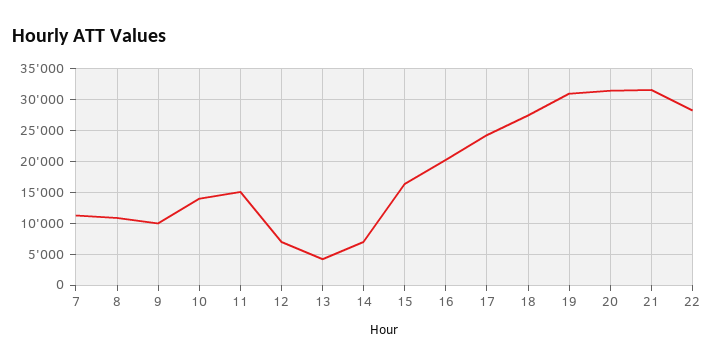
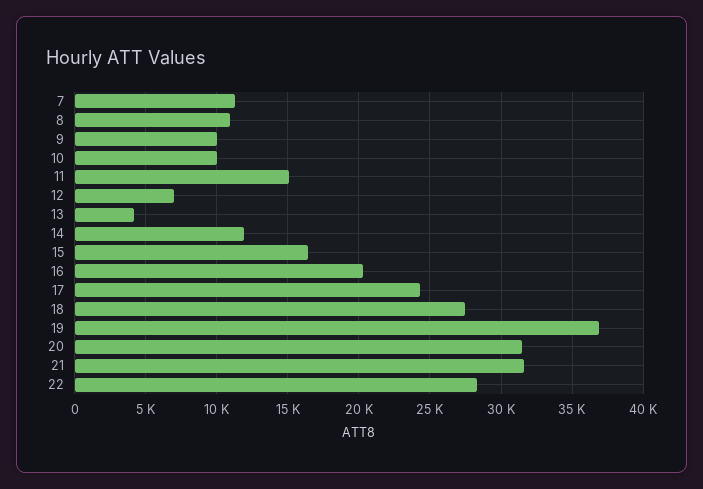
  {
    "7": 11500,
    "8": 11000,
    "9": 10000,
-   "10": 14000,
+   "10": 10000,
    "11": 15000,
    "12": 7000,
    "13": 4000,
-   "14": 7000,
+   "14": 12000,
    "15": 16500,
    "16": 20500,
    "17": 24500,
    "18": 27500,
-   "19": 31000,
+   "19": 37000,
    "20": 31500,
    "21": 31500,
    "22": 28500
  }

